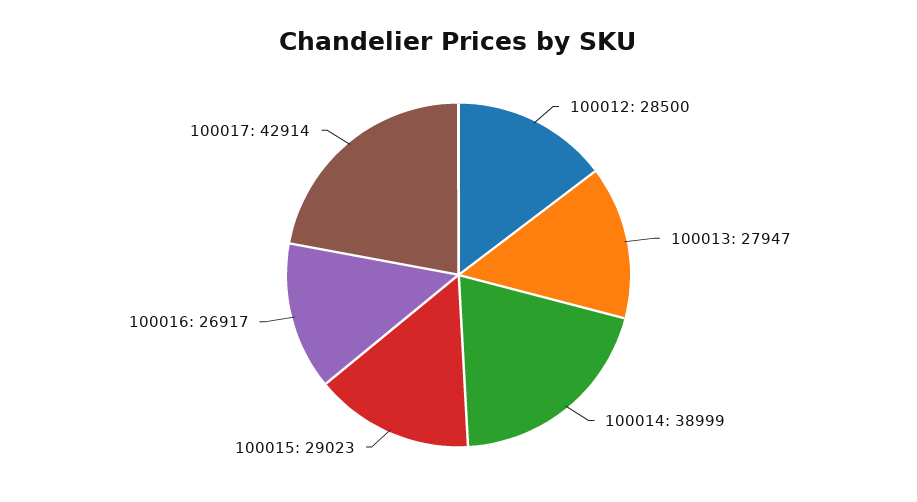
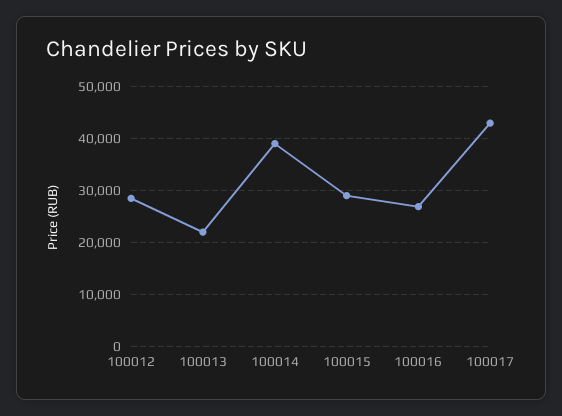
  {
    "100012": 28500,
-   "100013": 27947,
+   "100013": 22000,
    "100014": 38999,
    "100015": 29023,
    "100016": 26917,
    "100017": 42914
  }

